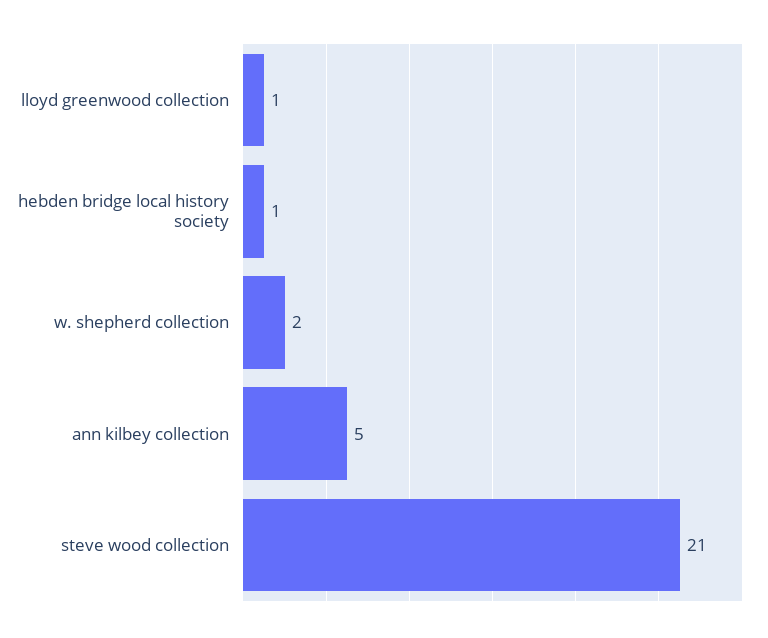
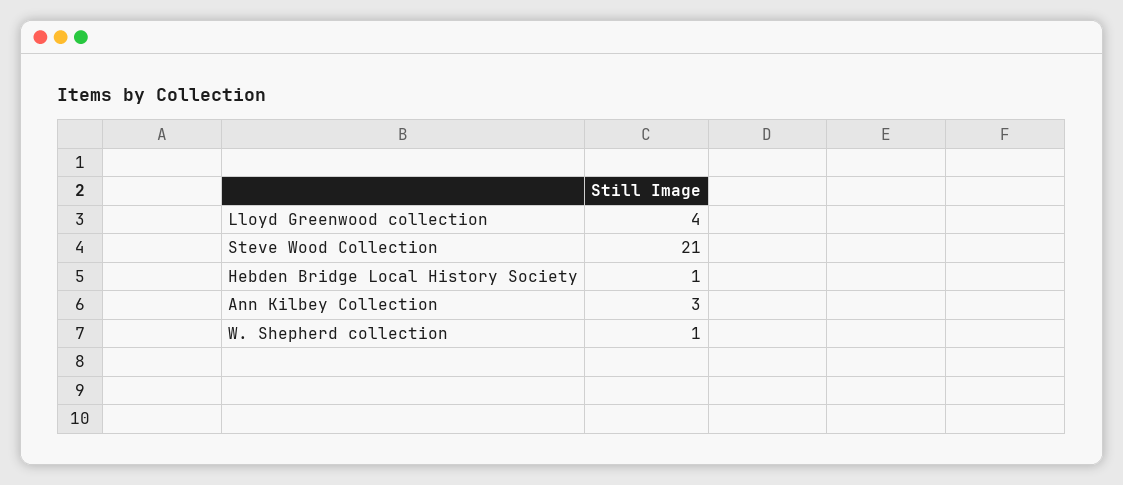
  {
-   "lloyd greenwood collection": 1,
+   "lloyd greenwood collection": 4,
    "hebden bridge local history society": 1,
-   "w. shepherd collection": 2,
+   "w. shepherd collection": 1,
-   "ann kilbey collection": 5,
+   "ann kilbey collection": 3,
    "steve wood collection": 21
  }

